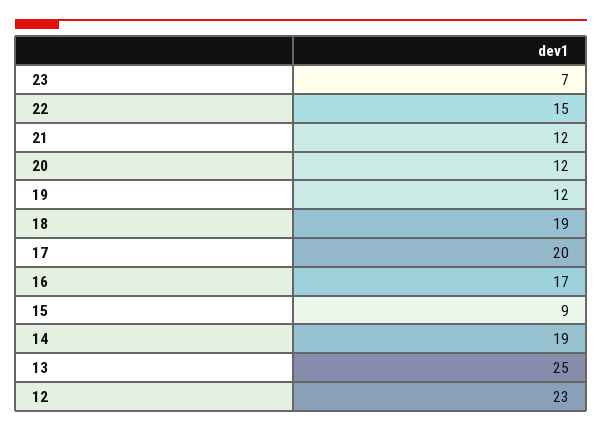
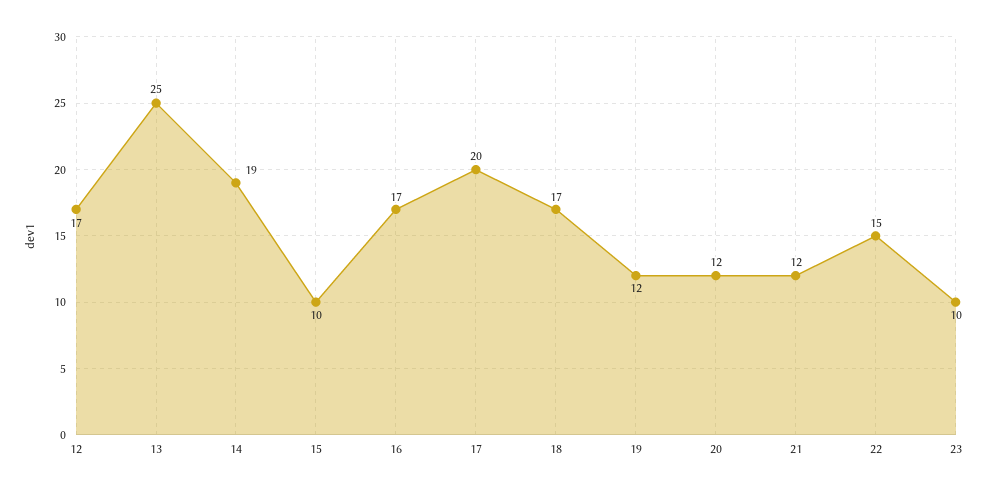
  {
-   "23": 7,
+   "23": 10,
    "22": 15,
    "21": 12,
    "20": 12,
    "19": 12,
-   "18": 19,
+   "18": 17,
    "17": 20,
    "16": 17,
-   "15": 9,
+   "15": 10,
    "14": 19,
    "13": 25,
-   "12": 23
+   "12": 17
  }

